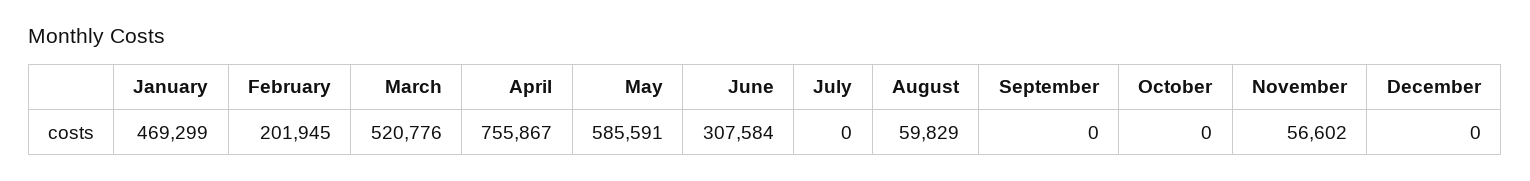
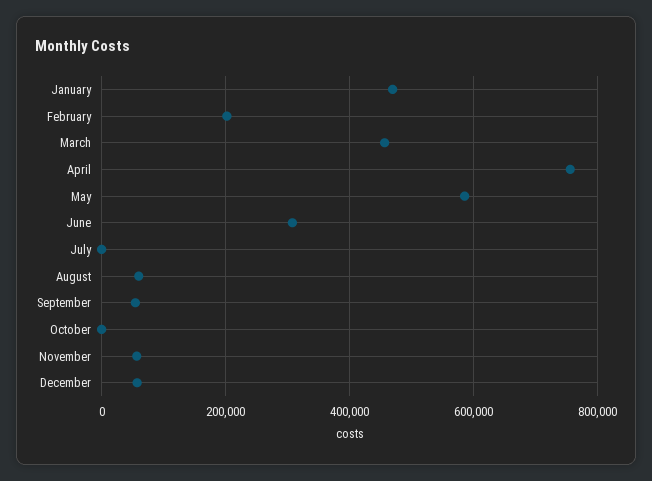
  {
    "January": 469299,
    "February": 201945,
-   "March": 520776,
+   "March": 460000,
    "April": 755867,
    "May": 585591,
    "June": 307584,
    "July": 0,
    "August": 59829,
-   "September": 0,
+   "September": 60000,
    "October": 0,
    "November": 56602,
-   "December": 0
+   "December": 60000
  }

